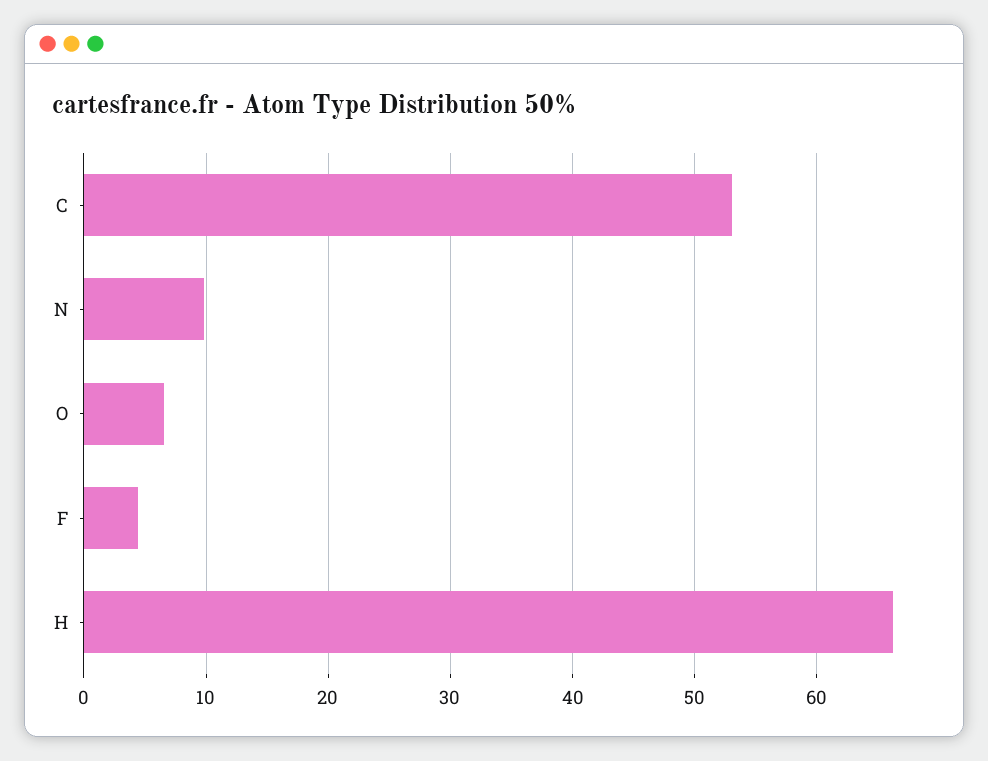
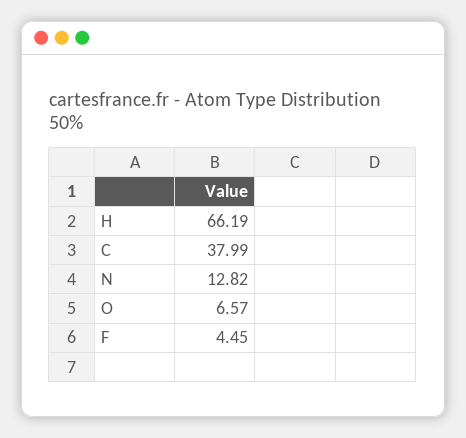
  {
-   "C": 53,
+   "C": 37.99,
-   "N": 10,
+   "N": 12.82,
    "O": 6.57,
    "F": 4.45,
    "H": 66.19
  }

